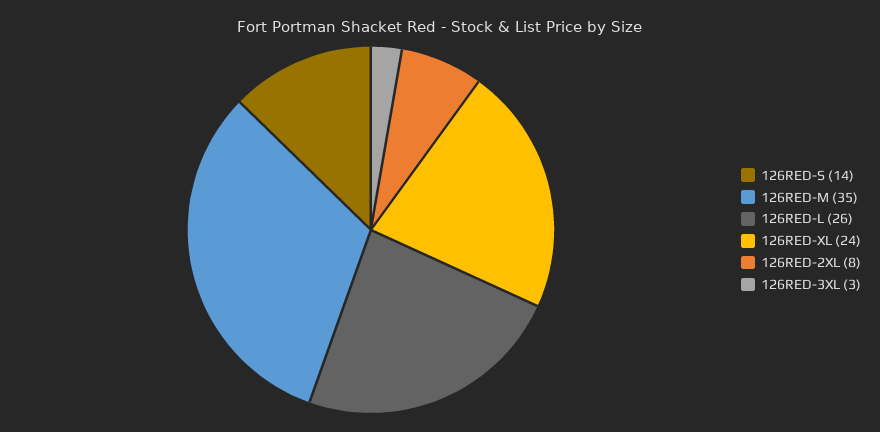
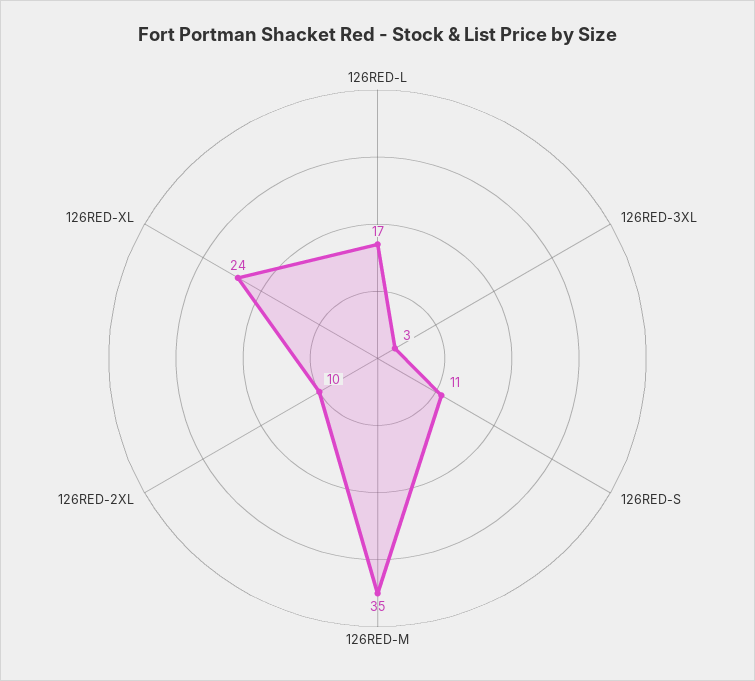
  {
-   "126RED-S": 14,
+   "126RED-S": 11,
    "126RED-M": 35,
-   "126RED-L": 26,
+   "126RED-L": 17,
    "126RED-XL": 24,
-   "126RED-2XL": 8,
+   "126RED-2XL": 10,
    "126RED-3XL": 3
  }

